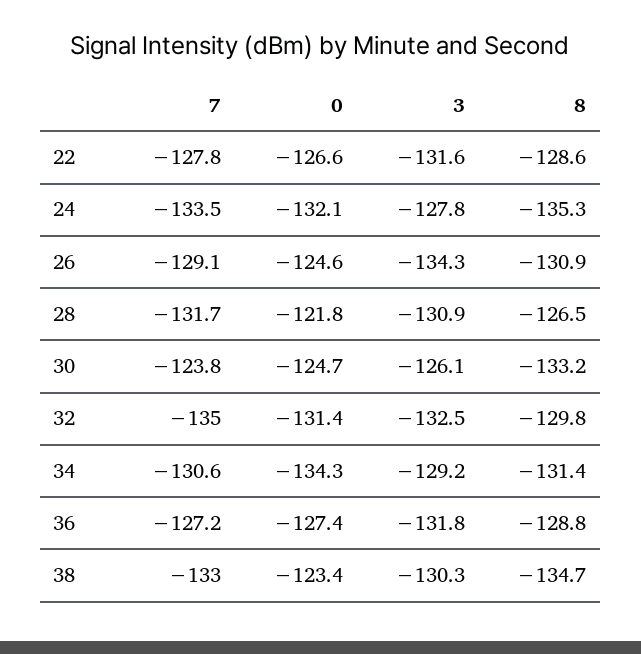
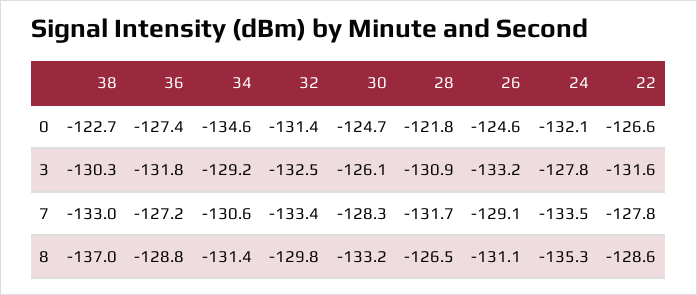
  {
    "7": {
      "22": -127.8,
      "24": -133.5,
      "26": -129.1,
      "28": -131.7,
-     "30": -123.8,
+     "30": -128.3,
-     "32": -135,
+     "32": -133.4,
      "34": -130.6,
      "36": -127.2,
      "38": -133
    },
    "0": {
      "22": -126.6,
      "24": -132.1,
      "26": -124.6,
      "28": -121.8,
      "30": -124.7,
      "32": -131.4,
-     "34": -134.3,
+     "34": -134.6,
      "36": -127.4,
-     "38": -123.4
+     "38": -122.7
    },
    "3": {
      "22": -131.6,
      "24": -127.8,
-     "26": -134.3,
+     "26": -133.2,
      "28": -130.9,
      "30": -126.1,
      "32": -132.5,
      "34": -129.2,
      "36": -131.8,
      "38": -130.3
    },
    "8": {
      "22": -128.6,
      "24": -135.3,
-     "26": -130.9,
+     "26": -131.1,
      "28": -126.5,
      "30": -133.2,
      "32": -129.8,
      "34": -131.4,
      "36": -128.8,
-     "38": -134.7
+     "38": -137
    }
  }

